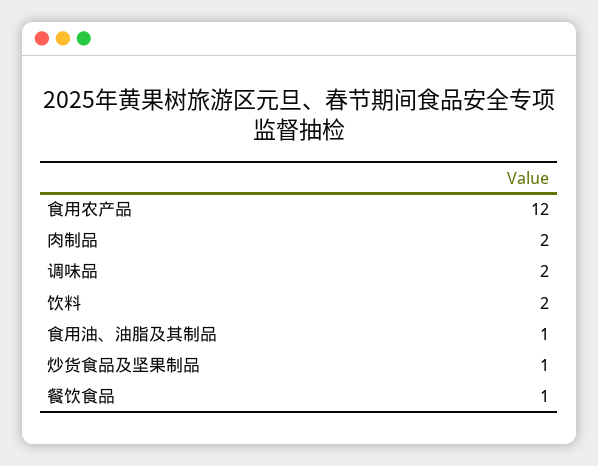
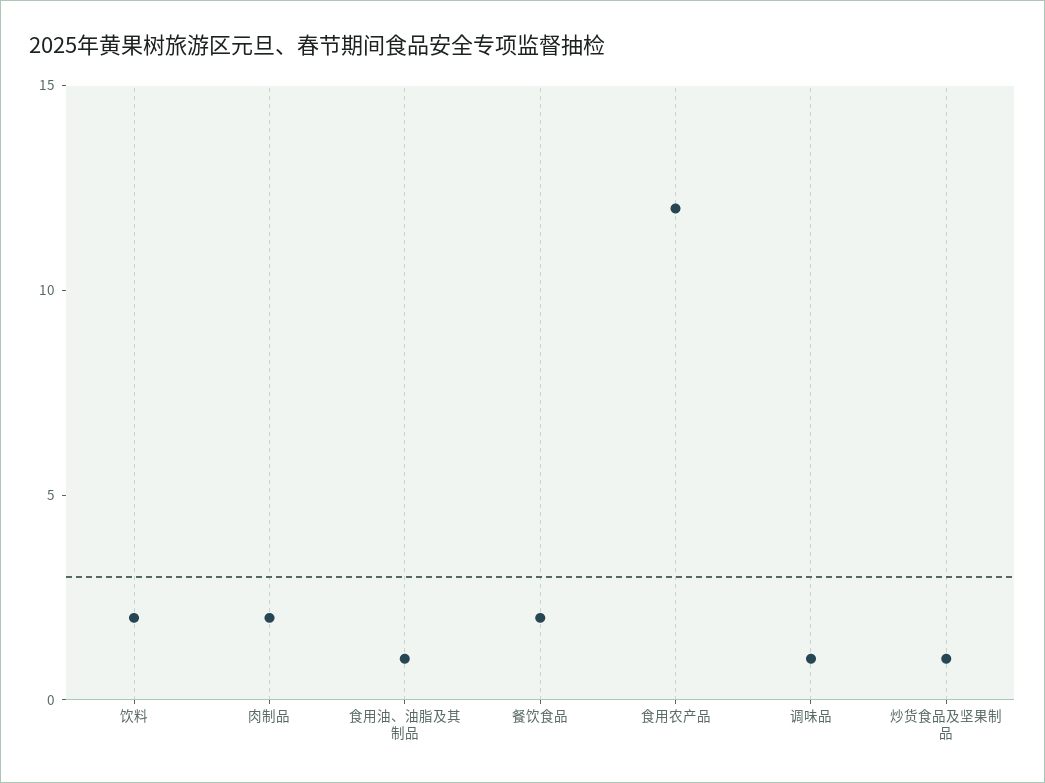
  {
    "食用农产品": 12,
    "肉制品": 2,
-   "调味品": 2,
+   "调味品": 1,
    "饮料": 2,
    "食用油、油脂及其制品": 1,
    "炒货食品及坚果制品": 1,
-   "餐饮食品": 1
+   "餐饮食品": 2
  }

